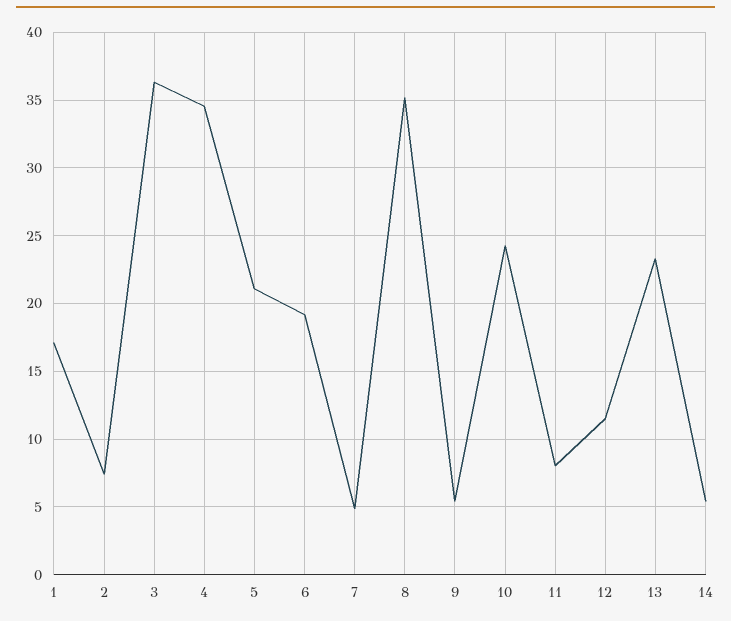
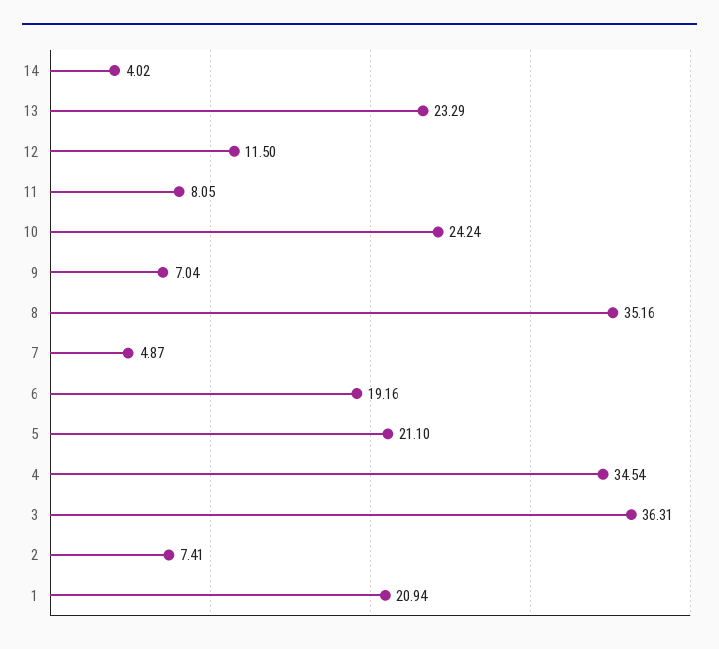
  {
-   "1": 17,
+   "1": 20.94,
    "2": 7.41,
    "3": 36.31,
    "4": 34.54,
    "5": 21.1,
    "6": 19.16,
    "7": 4.87,
    "8": 35.16,
-   "9": 5.5,
+   "9": 7.04,
    "10": 24.24,
    "11": 8.05,
    "12": 11.5,
    "13": 23.29,
-   "14": 5.5
+   "14": 4.02
  }

